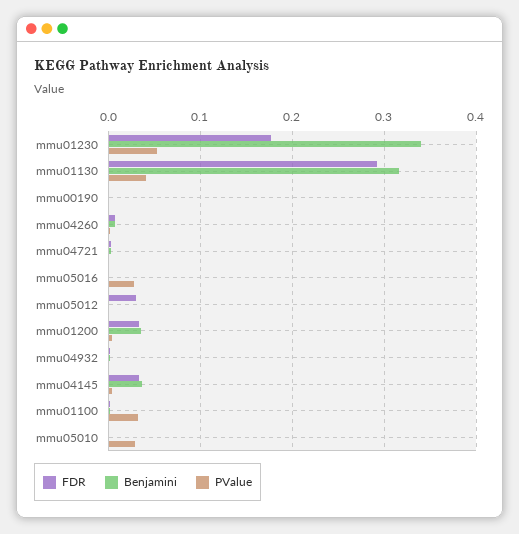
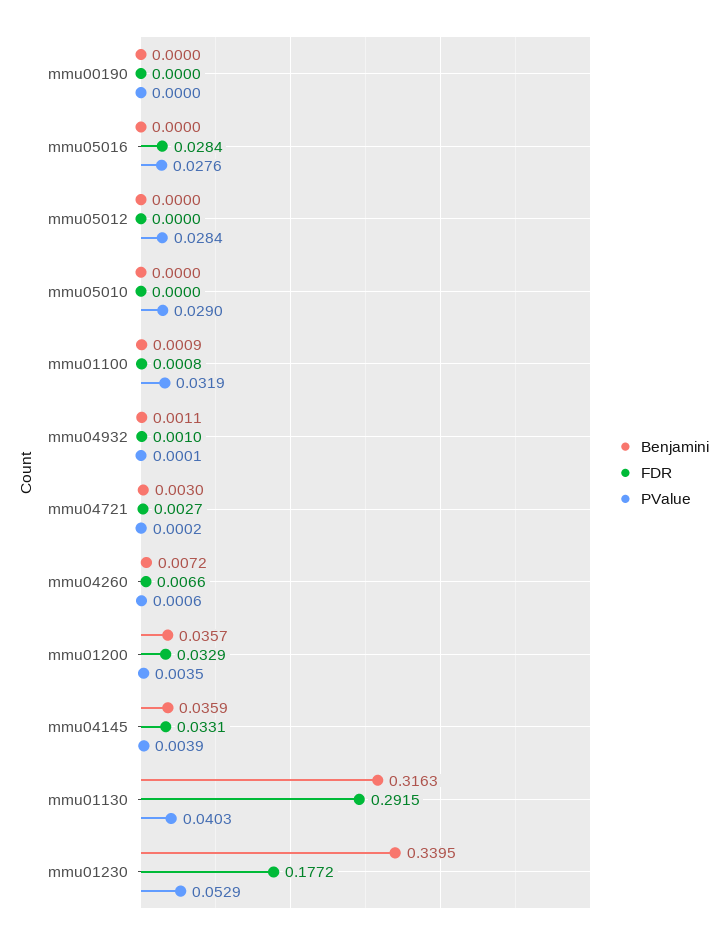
  {
    "FDR": {
      "mmu01230": 0.1772,
      "mmu01130": 0.2915,
      "mmu00190": 0,
      "mmu04260": 0.0066,
      "mmu04721": 0.0027,
-     "mmu05016": 0,
+     "mmu05016": 0.0284,
-     "mmu05012": 0.03,
+     "mmu05012": 0,
      "mmu01200": 0.0329,
      "mmu04932": 0.001,
      "mmu04145": 0.0331,
      "mmu01100": 0.0008,
      "mmu05010": 0
    },
    "Benjamini": {
      "mmu01230": 0.3395,
      "mmu01130": 0.3163,
      "mmu00190": 0,
      "mmu04260": 0.0072,
      "mmu04721": 0.003,
      "mmu05016": 0,
      "mmu05012": 0,
      "mmu01200": 0.0357,
      "mmu04932": 0.0011,
      "mmu04145": 0.0359,
      "mmu01100": 0.0009,
      "mmu05010": 0
    },
    "PValue": {
      "mmu01230": 0.0529,
      "mmu01130": 0.0403,
      "mmu00190": 0,
      "mmu04260": 0.0006,
      "mmu04721": 0.0002,
      "mmu05016": 0.0276,
-     "mmu05012": 0,
+     "mmu05012": 0.0284,
      "mmu01200": 0.0035,
      "mmu04932": 0.0001,
      "mmu04145": 0.0039,
      "mmu01100": 0.0319,
      "mmu05010": 0.029
    }
  }

